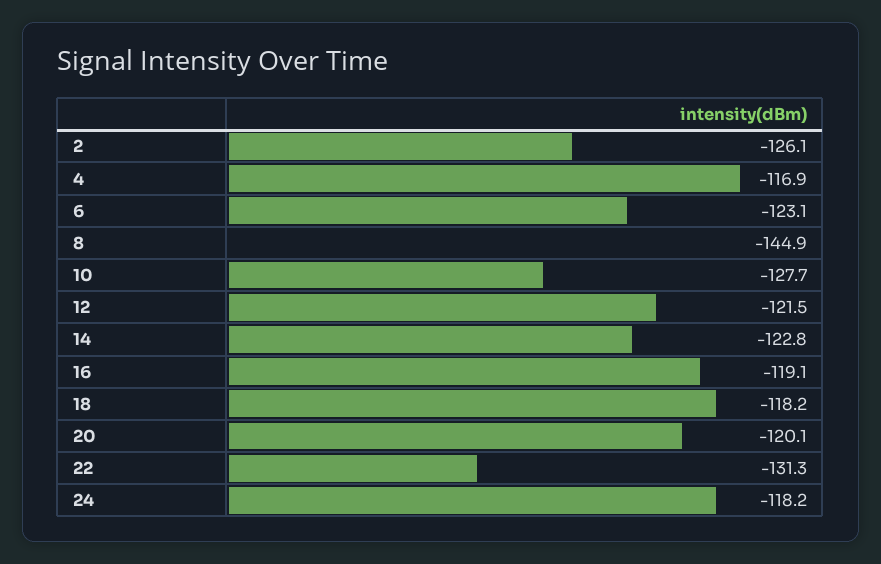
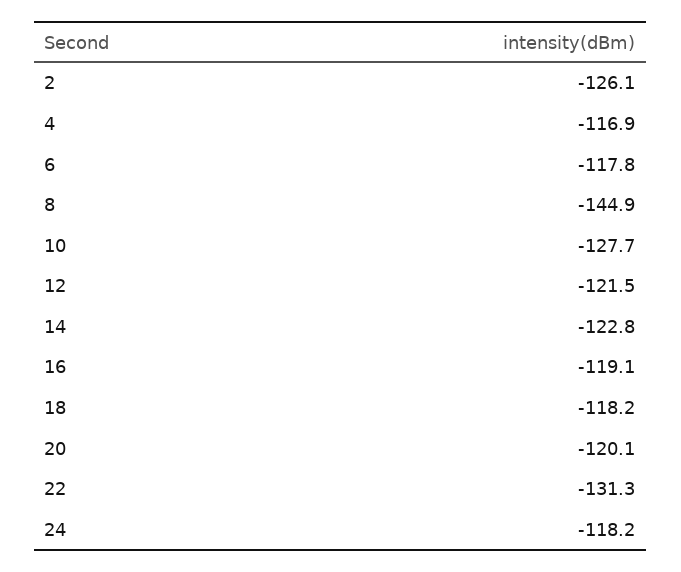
  {
    "2": -126.1,
    "4": -116.9,
-   "6": -123.1,
+   "6": -117.8,
    "8": -144.9,
    "10": -127.7,
    "12": -121.5,
    "14": -122.8,
    "16": -119.1,
    "18": -118.2,
    "20": -120.1,
    "22": -131.3,
    "24": -118.2
  }

